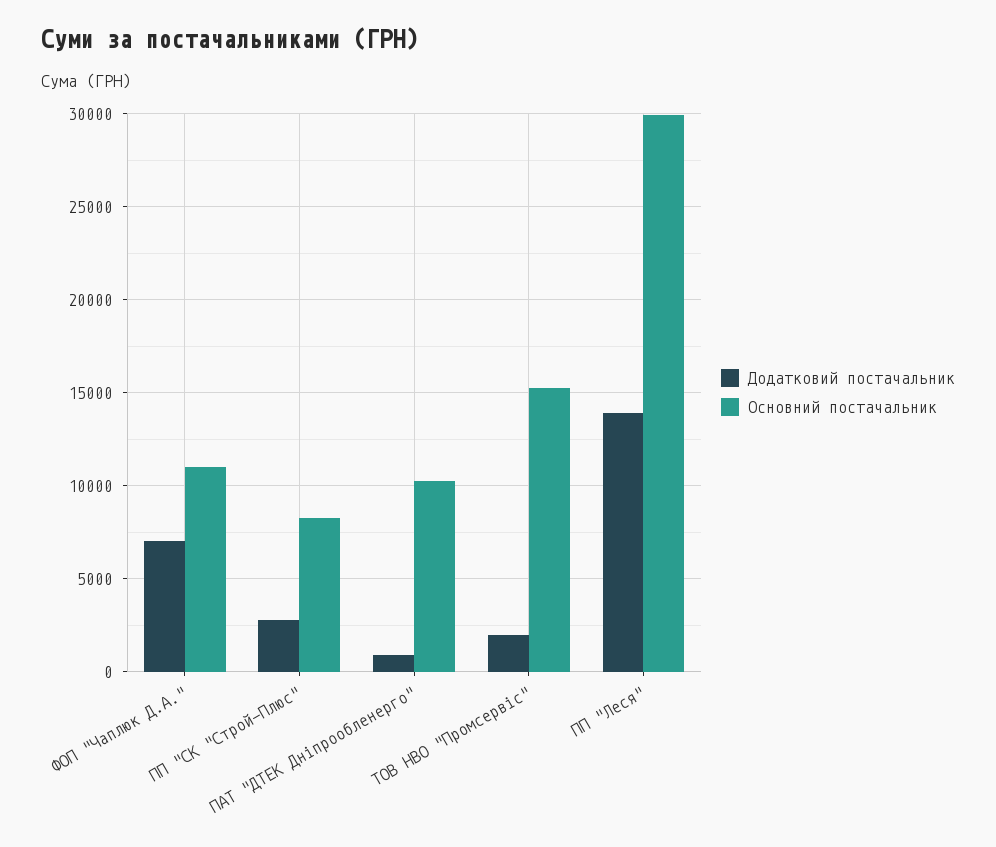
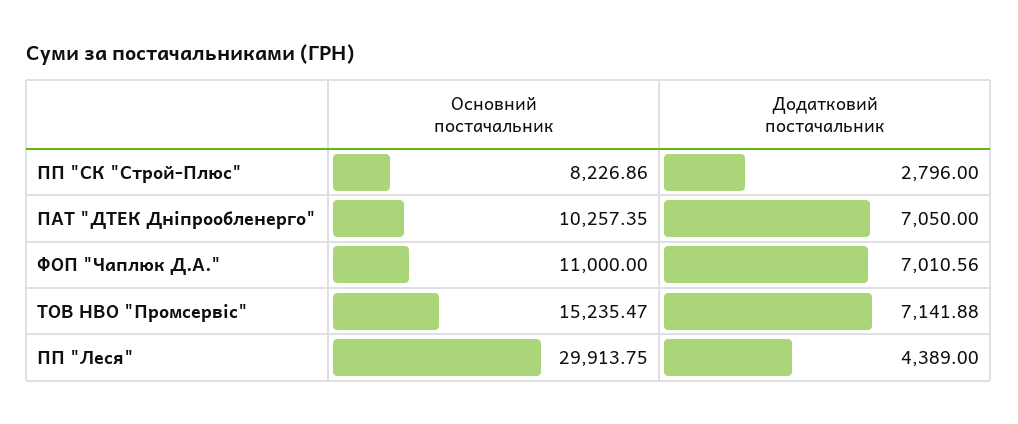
  {
    "Додатковий постачальник": {
      "ФОП \"Чаплюк Д.А.\"": 7010.56,
      "ПП \"СК \"Строй-Плюс\"": 2796,
-     "ПАТ \"ДТЕК Дніпрообленерго\"": 1000,
+     "ПАТ \"ДТЕК Дніпрообленерго\"": 7050,
-     "ТОВ НВО \"Промсервіс\"": 2000,
+     "ТОВ НВО \"Промсервіс\"": 7141.88,
-     "ПП \"Леся\"": 14000
+     "ПП \"Леся\"": 4389
    },
    "Основний постачальник": {
      "ФОП \"Чаплюк Д.А.\"": 11000,
      "ПП \"СК \"Строй-Плюс\"": 8226.86,
      "ПАТ \"ДТЕК Дніпрообленерго\"": 10257.35,
      "ТОВ НВО \"Промсервіс\"": 15235.47,
      "ПП \"Леся\"": 29913.75
    }
  }

